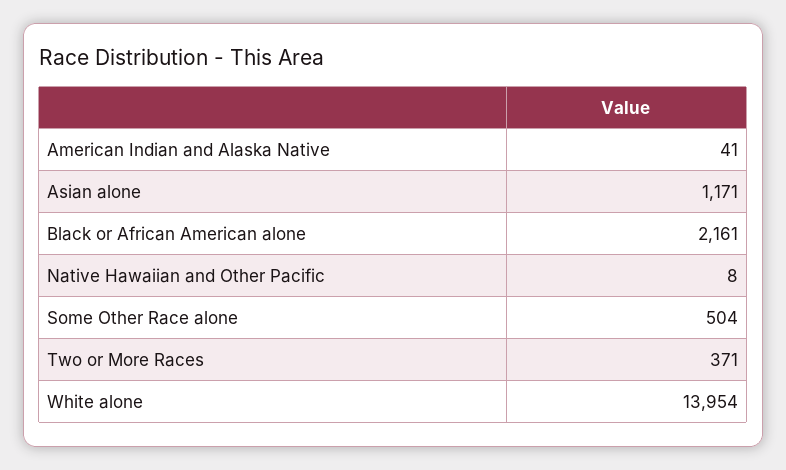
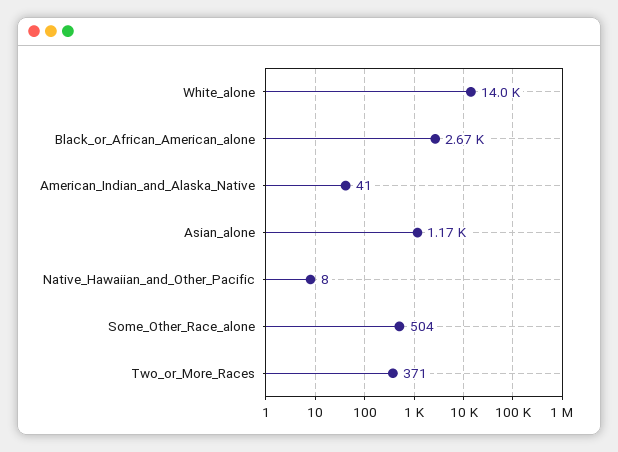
  {
    "American Indian and Alaska Native": 41,
    "Asian alone": 1171,
-   "Black or African American alone": 2161,
+   "Black or African American alone": 2670,
    "Native Hawaiian and Other Pacific": 8,
    "Some Other Race alone": 504,
    "Two or More Races": 371,
    "White alone": 13954
  }

